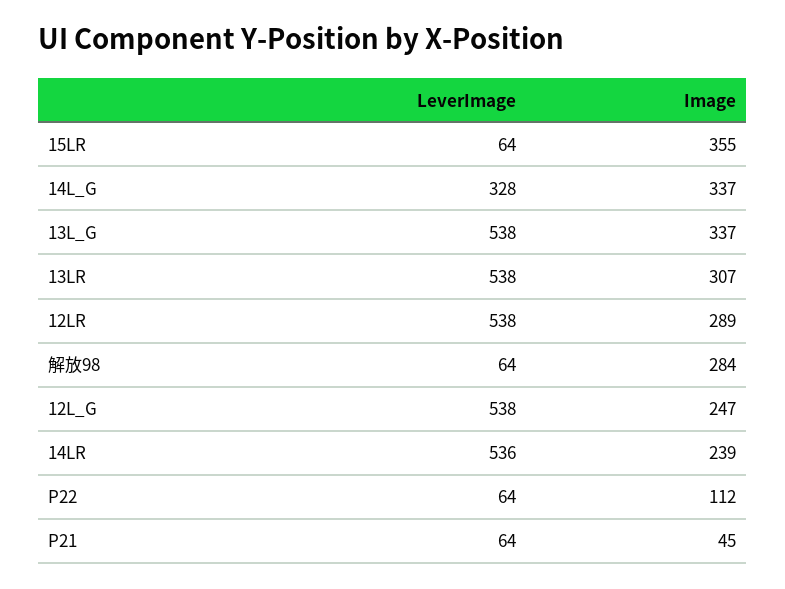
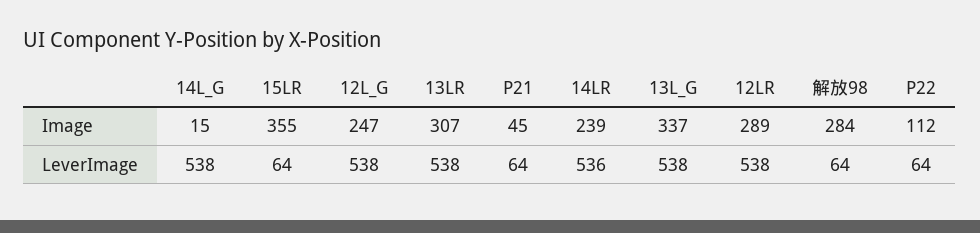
  {
    "LeverImage": {
      "15LR": 64,
-     "14L_G": 328,
+     "14L_G": 538,
      "13L_G": 538,
      "13LR": 538,
      "12LR": 538,
      "解放98": 64,
      "12L_G": 538,
      "14LR": 536,
      "P22": 64,
      "P21": 64
    },
    "Image": {
      "15LR": 355,
-     "14L_G": 337,
+     "14L_G": 15,
      "13L_G": 337,
      "13LR": 307,
      "12LR": 289,
      "解放98": 284,
      "12L_G": 247,
      "14LR": 239,
      "P22": 112,
      "P21": 45
    }
  }

